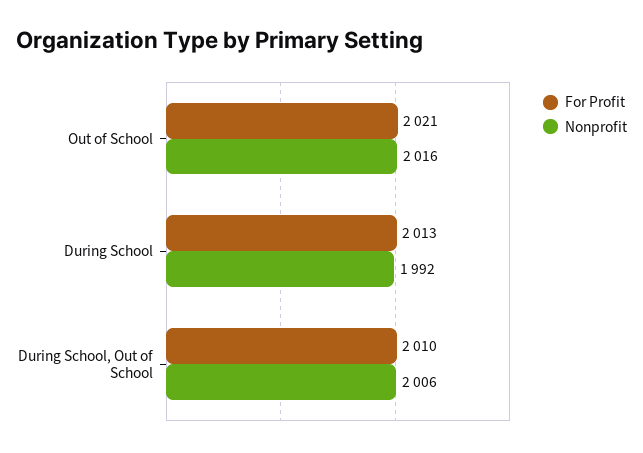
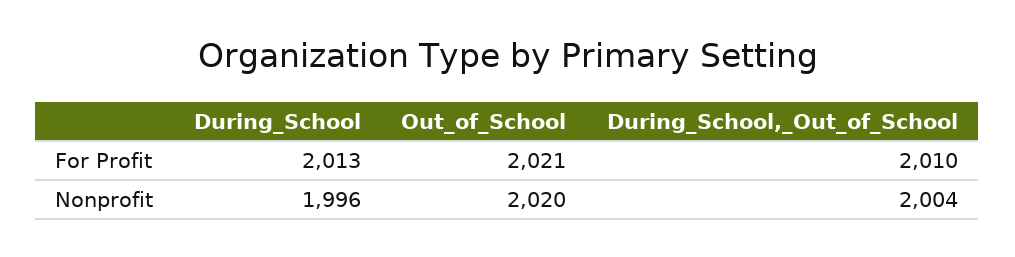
  {
    "For Profit": {
      "Out of School": 2021,
      "During School": 2013,
      "During School, Out of School": 2010
    },
    "Nonprofit": {
-     "Out of School": 2016,
+     "Out of School": 2020,
-     "During School": 1992,
+     "During School": 1996,
-     "During School, Out of School": 2006
+     "During School, Out of School": 2004
    }
  }

